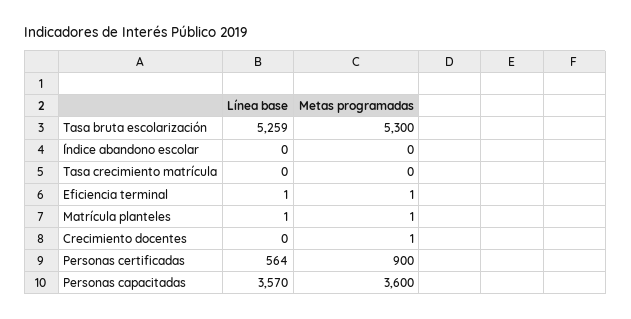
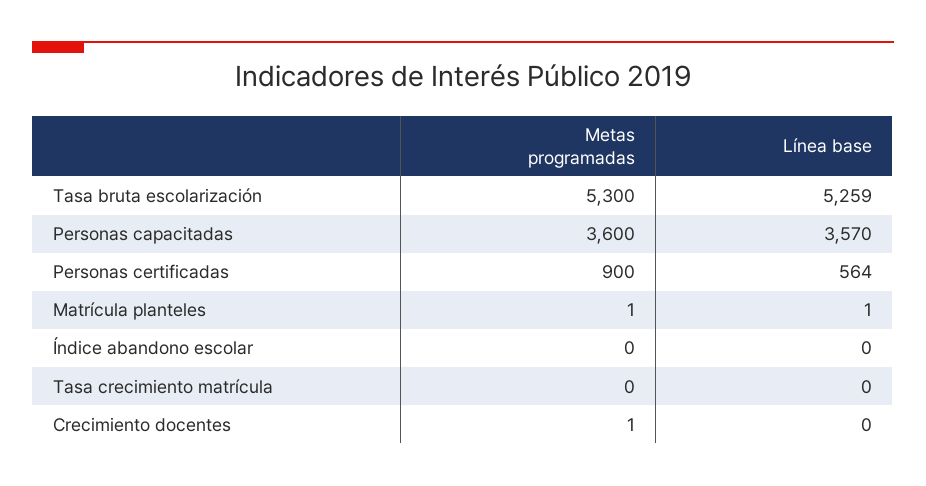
  {
    "Línea base": {
      "Tasa bruta escolarización": 5259,
      "Índice abandono escolar": 0,
      "Tasa crecimiento matrícula": 0,
-     "Eficiencia terminal": 1,
      "Matrícula planteles": 1,
      "Crecimiento docentes": 0,
      "Personas certificadas": 564,
      "Personas capacitadas": 3570
    },
    "Metas programadas": {
      "Tasa bruta escolarización": 5300,
      "Índice abandono escolar": 0,
      "Tasa crecimiento matrícula": 0,
-     "Eficiencia terminal": 1,
      "Matrícula planteles": 1,
      "Crecimiento docentes": 1,
      "Personas certificadas": 900,
      "Personas capacitadas": 3600
    }
  }

